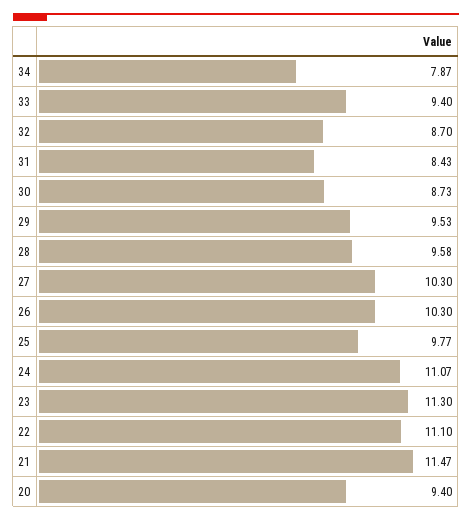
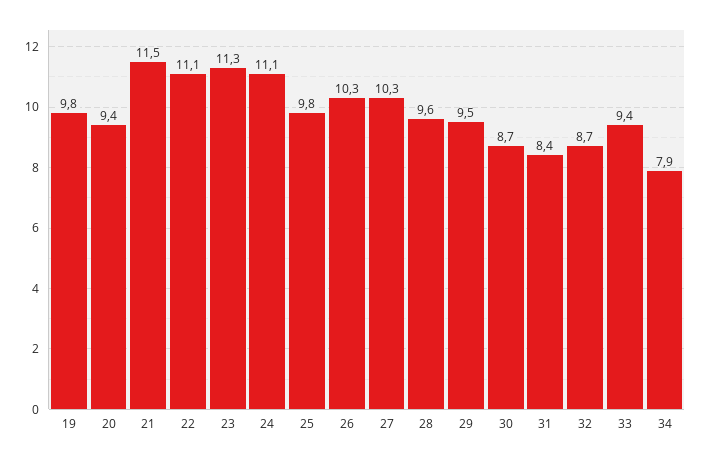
  {
    "34": 7.87,
    "33": 9.4,
    "32": 8.7,
    "31": 8.43,
    "30": 8.73,
    "29": 9.53,
    "28": 9.58,
    "27": 10.3,
    "26": 10.3,
    "25": 9.77,
    "24": 11.07,
    "23": 11.3,
    "22": 11.1,
    "21": 11.47,
-   "20": 9.4
+   "20": 9.4,
+   "19": 9.8
  }

